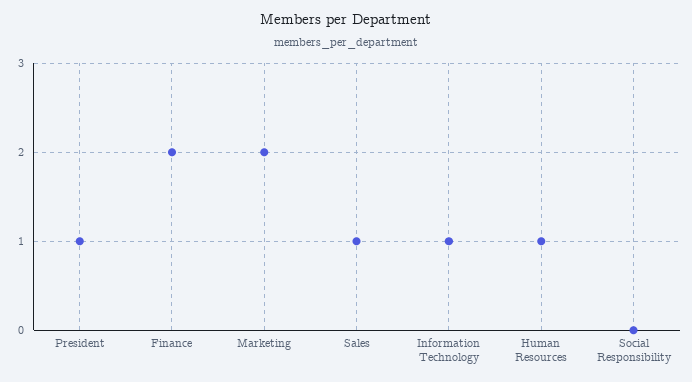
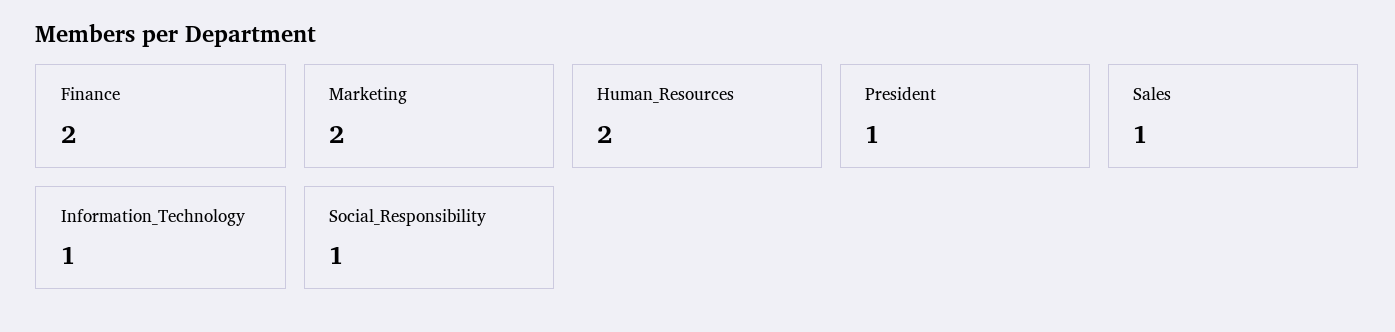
  {
    "President": 1,
    "Finance": 2,
    "Marketing": 2,
    "Sales": 1,
    "Information Technology": 1,
-   "Human Resources": 1,
+   "Human Resources": 2,
-   "Social Responsibility": 0
+   "Social Responsibility": 1
  }

